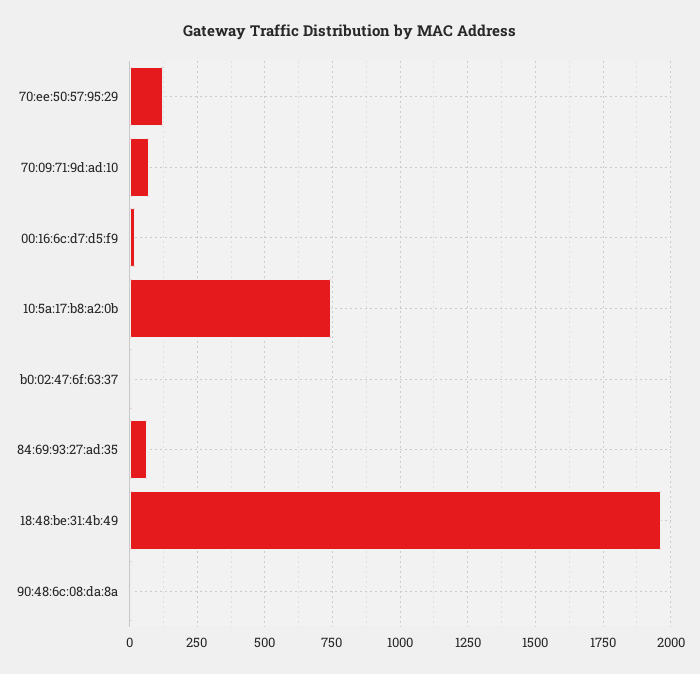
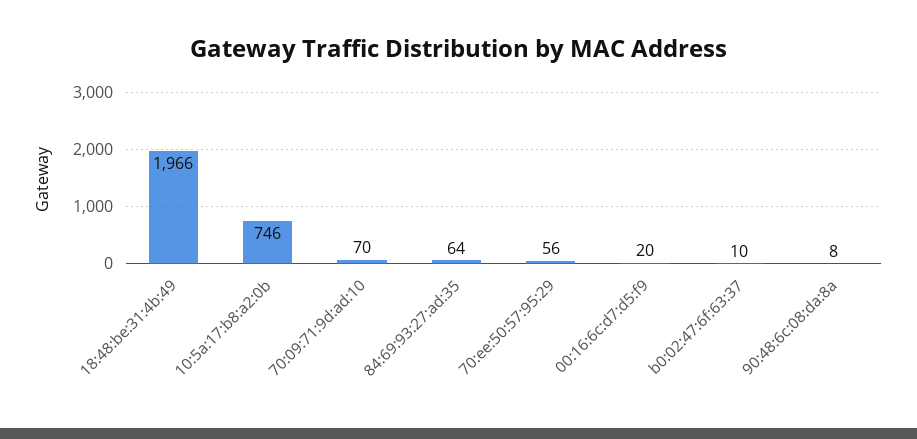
  {
-   "70:ee:50:57:95:29": 125,
+   "70:ee:50:57:95:29": 56,
    "70:09:71:9d:ad:10": 70,
    "00:16:6c:d7:d5:f9": 20,
    "10:5a:17:b8:a2:0b": 746,
    "b0:02:47:6f:63:37": 10,
    "84:69:93:27:ad:35": 64,
    "18:48:be:31:4b:49": 1966,
    "90:48:6c:08:da:8a": 8
  }

